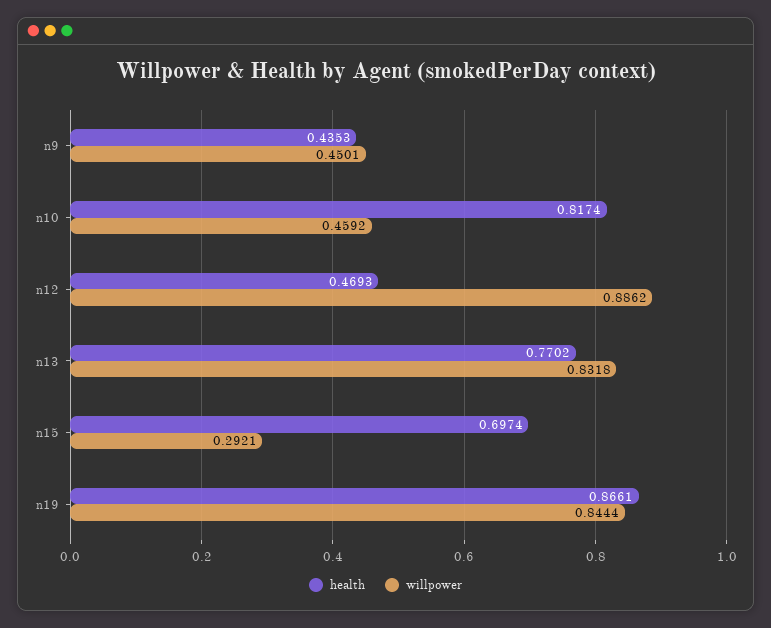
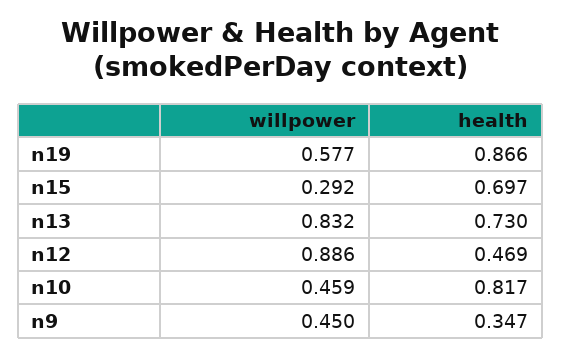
  {
    "health": {
-     "n9": 0.4353,
+     "n9": 0.347,
      "n10": 0.8174,
      "n12": 0.4693,
-     "n13": 0.7702,
+     "n13": 0.73,
      "n15": 0.6974,
      "n19": 0.8661
    },
    "willpower": {
      "n9": 0.4501,
      "n10": 0.4592,
      "n12": 0.8862,
      "n13": 0.8318,
      "n15": 0.2921,
-     "n19": 0.8444
+     "n19": 0.577
    }
  }

